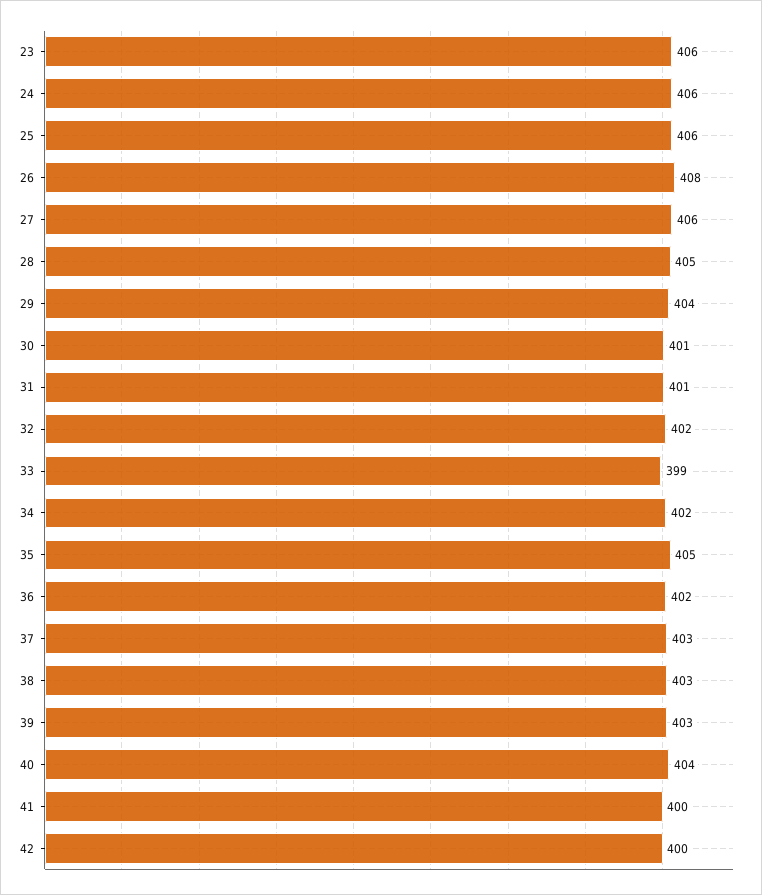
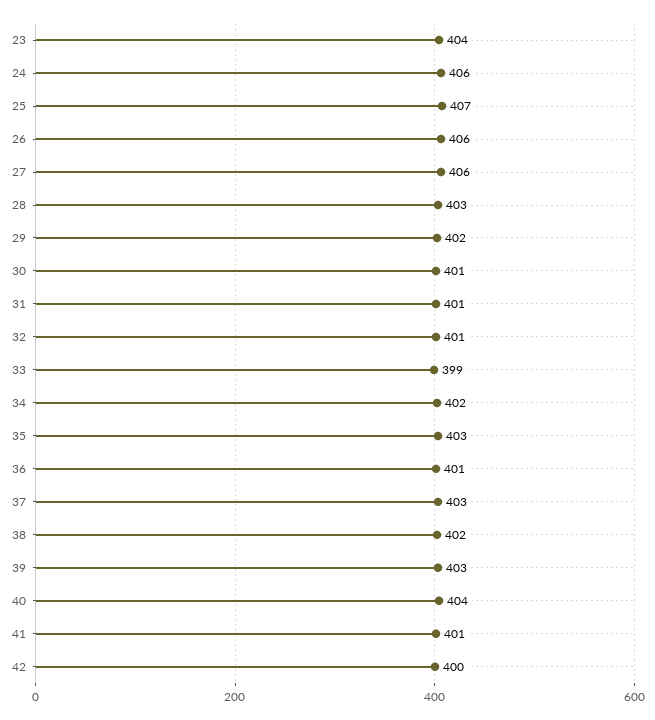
  {
-   "23": 406,
+   "23": 404,
    "24": 406,
-   "25": 406,
+   "25": 407,
-   "26": 408,
+   "26": 406,
    "27": 406,
-   "28": 405,
+   "28": 403,
-   "29": 404,
+   "29": 402,
    "30": 401,
    "31": 401,
-   "32": 402,
+   "32": 401,
    "33": 399,
    "34": 402,
-   "35": 405,
+   "35": 403,
-   "36": 402,
+   "36": 401,
    "37": 403,
-   "38": 403,
+   "38": 402,
    "39": 403,
    "40": 404,
-   "41": 400,
+   "41": 401,
    "42": 400
  }

